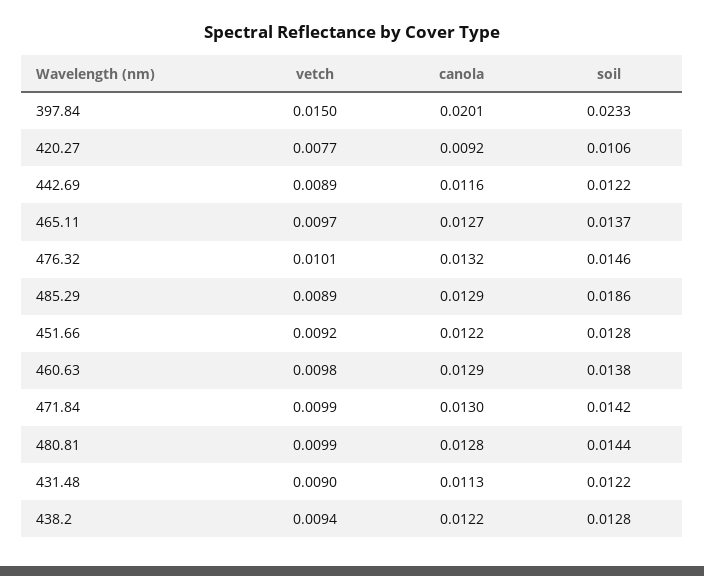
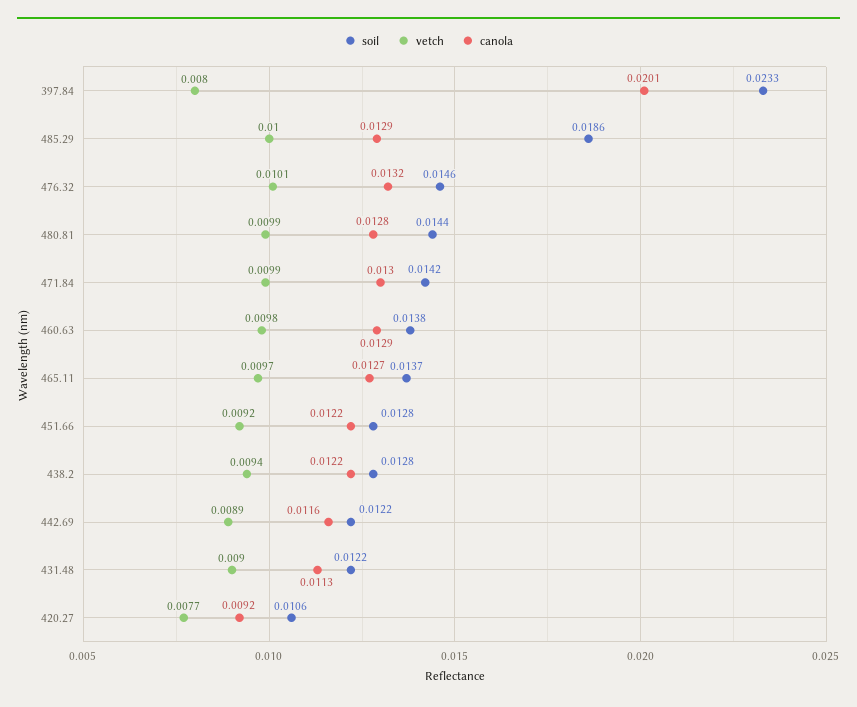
  {
    "vetch": {
-     "397.84": 0.015,
+     "397.84": 0.008,
      "420.27": 0.0077,
      "442.69": 0.0089,
      "465.11": 0.0097,
      "476.32": 0.0101,
-     "485.29": 0.0089,
+     "485.29": 0.01,
      "451.66": 0.0092,
      "460.63": 0.0098,
      "471.84": 0.0099,
      "480.81": 0.0099,
      "431.48": 0.009,
      "438.2": 0.0094
    },
    "canola": {
      "397.84": 0.0201,
      "420.27": 0.0092,
      "442.69": 0.0116,
      "465.11": 0.0127,
      "476.32": 0.0132,
      "485.29": 0.0129,
      "451.66": 0.0122,
      "460.63": 0.0129,
      "471.84": 0.013,
      "480.81": 0.0128,
      "431.48": 0.0113,
      "438.2": 0.0122
    },
    "soil": {
      "397.84": 0.0233,
      "420.27": 0.0106,
      "442.69": 0.0122,
      "465.11": 0.0137,
      "476.32": 0.0146,
      "485.29": 0.0186,
      "451.66": 0.0128,
      "460.63": 0.0138,
      "471.84": 0.0142,
      "480.81": 0.0144,
      "431.48": 0.0122,
      "438.2": 0.0128
    }
  }

